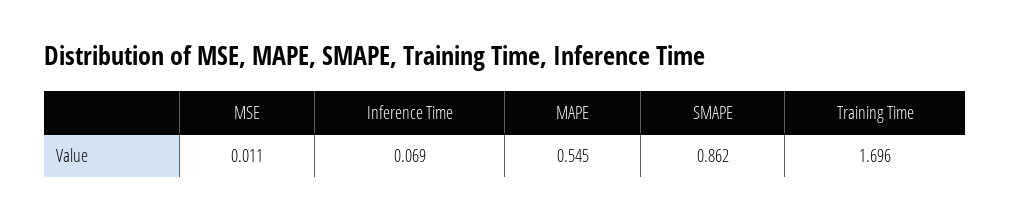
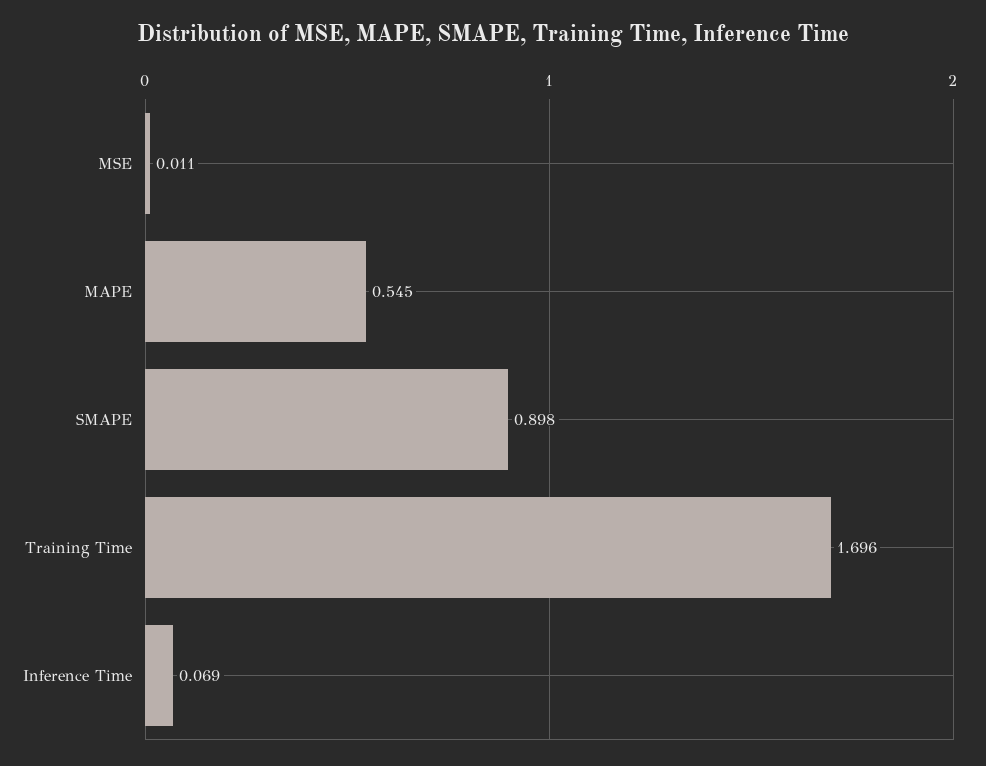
  {
    "MSE": 0.011,
    "Inference Time": 0.069,
    "MAPE": 0.545,
-   "SMAPE": 0.862,
+   "SMAPE": 0.898,
    "Training Time": 1.696
  }

